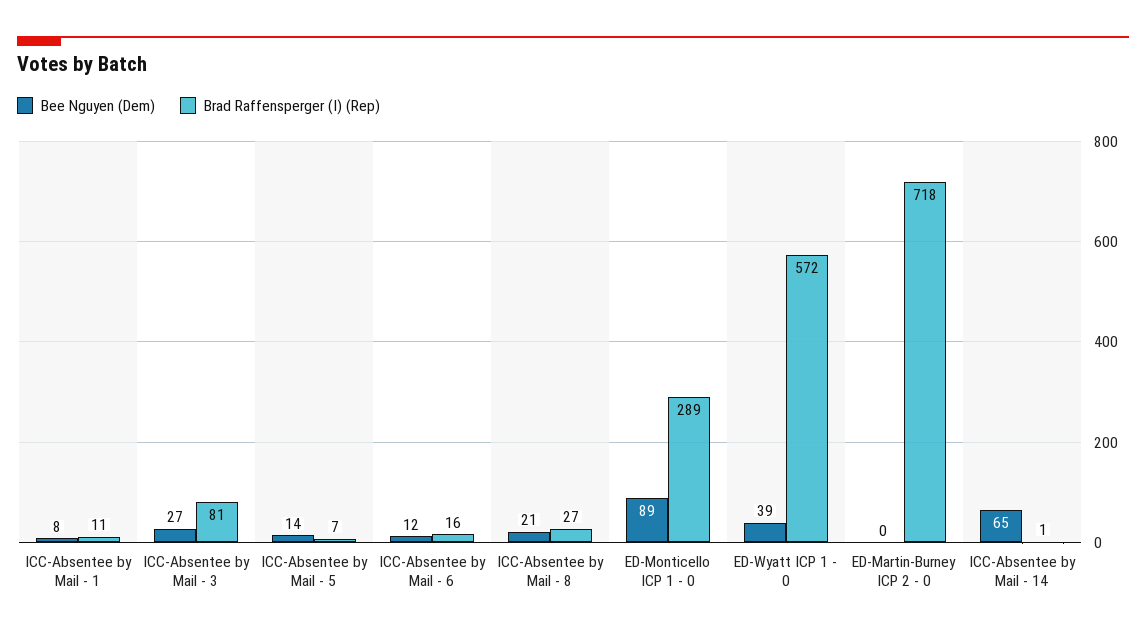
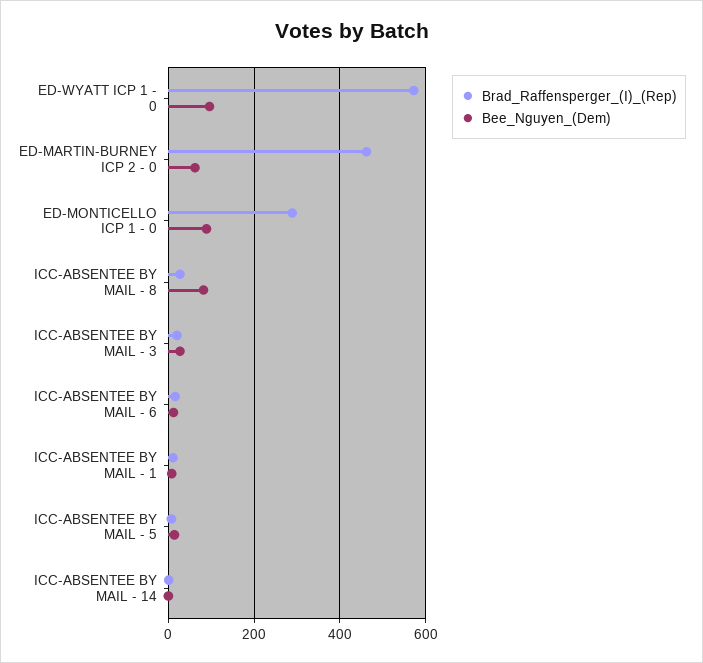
  {
    "Bee Nguyen (Dem)": {
      "ICC-Absentee by Mail - 1": 8,
      "ICC-Absentee by Mail - 3": 27,
      "ICC-Absentee by Mail - 5": 14,
      "ICC-Absentee by Mail - 6": 12,
-     "ICC-Absentee by Mail - 8": 21,
+     "ICC-Absentee by Mail - 8": 80,
      "ED-Monticello ICP 1 - 0": 89,
-     "ED-Wyatt ICP 1 - 0": 39,
+     "ED-Wyatt ICP 1 - 0": 100,
-     "ED-Martin-Burney ICP 2 - 0": 0,
+     "ED-Martin-Burney ICP 2 - 0": 60,
-     "ICC-Absentee by Mail - 14": 65
+     "ICC-Absentee by Mail - 14": 0
    },
    "Brad Raffensperger (I) (Rep)": {
      "ICC-Absentee by Mail - 1": 11,
-     "ICC-Absentee by Mail - 3": 81,
+     "ICC-Absentee by Mail - 3": 20,
      "ICC-Absentee by Mail - 5": 7,
      "ICC-Absentee by Mail - 6": 16,
      "ICC-Absentee by Mail - 8": 27,
      "ED-Monticello ICP 1 - 0": 289,
      "ED-Wyatt ICP 1 - 0": 572,
-     "ED-Martin-Burney ICP 2 - 0": 718,
+     "ED-Martin-Burney ICP 2 - 0": 460,
      "ICC-Absentee by Mail - 14": 1
    }
  }

